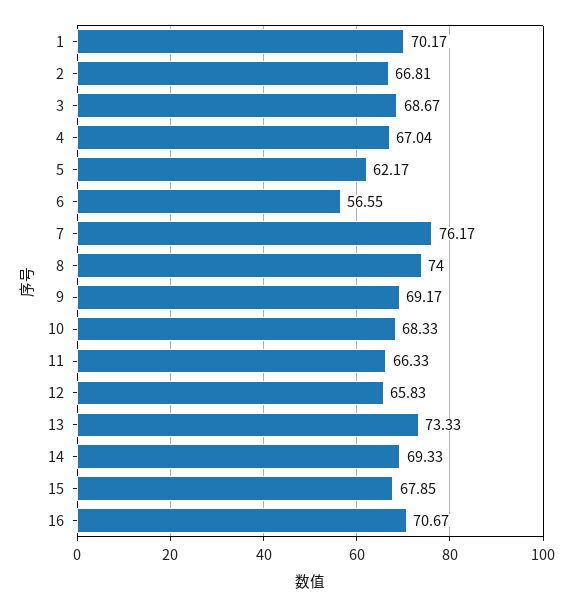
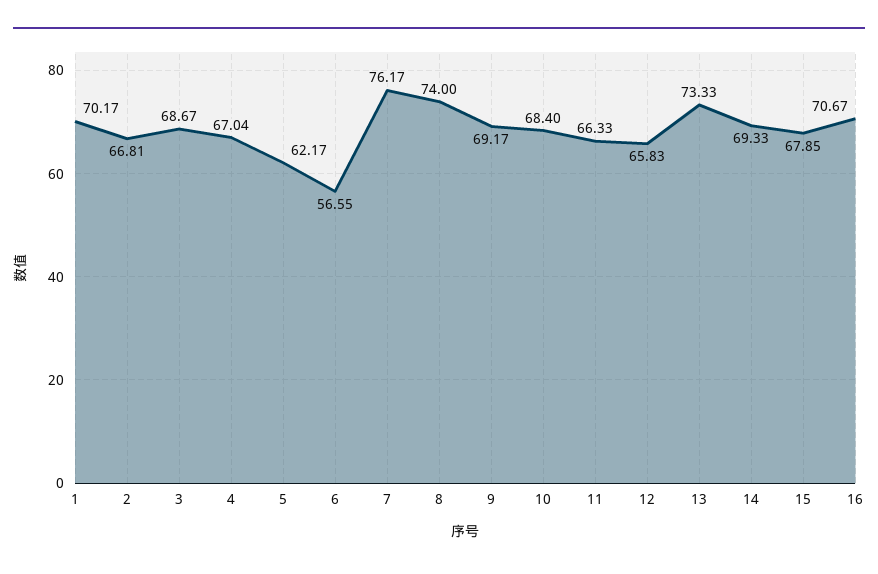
  {
    "1": 70.17,
    "2": 66.81,
    "3": 68.67,
    "4": 67.04,
    "5": 62.17,
    "6": 56.55,
    "7": 76.17,
    "8": 74,
    "9": 69.17,
-   "10": 68.33,
+   "10": 68.4,
    "11": 66.33,
    "12": 65.83,
    "13": 73.33,
    "14": 69.33,
    "15": 67.85,
    "16": 70.67
  }

